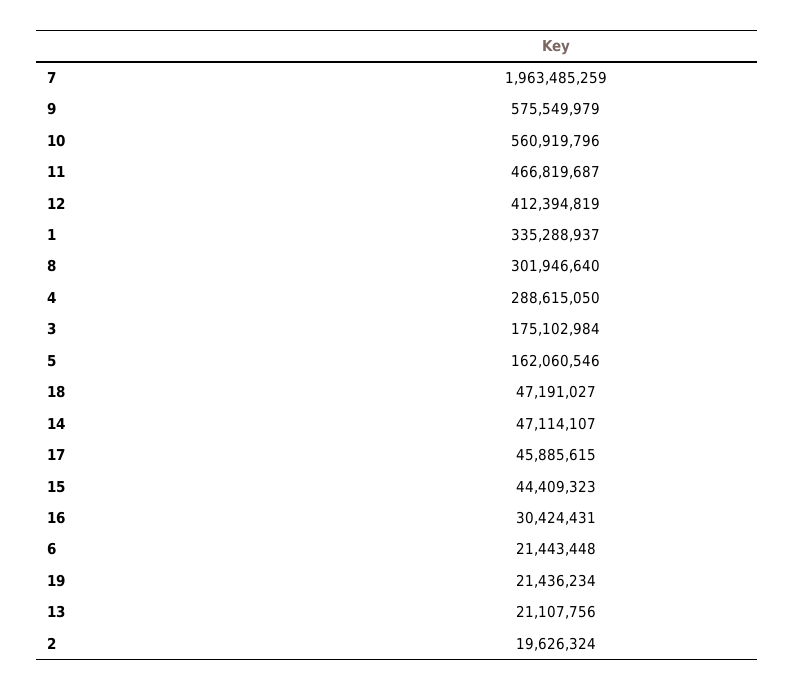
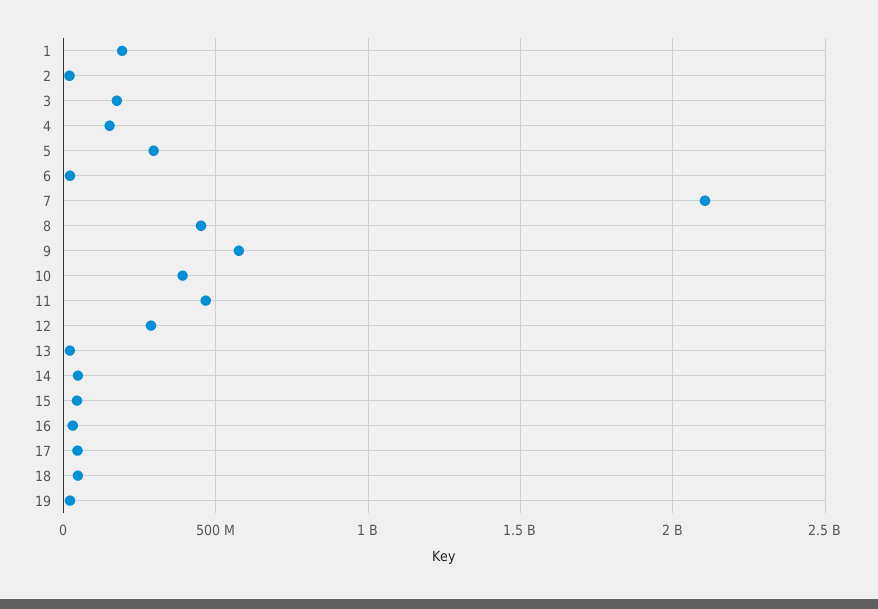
  {
-   "7": 1963485259,
+   "7": 2100000000,
    "9": 575549979,
-   "10": 560919796,
+   "10": 400000000,
    "11": 466819687,
-   "12": 412394819,
+   "12": 300000000,
-   "1": 335288937,
+   "1": 200000000,
-   "8": 301946640,
+   "8": 450000000,
-   "4": 288615050,
+   "4": 150000000,
    "3": 175102984,
-   "5": 162060546,
+   "5": 300000000,
    "18": 47191027,
    "14": 47114107,
    "17": 45885615,
    "15": 44409323,
    "16": 30424431,
    "6": 21443448,
    "19": 21436234,
    "13": 21107756,
    "2": 19626324
  }

